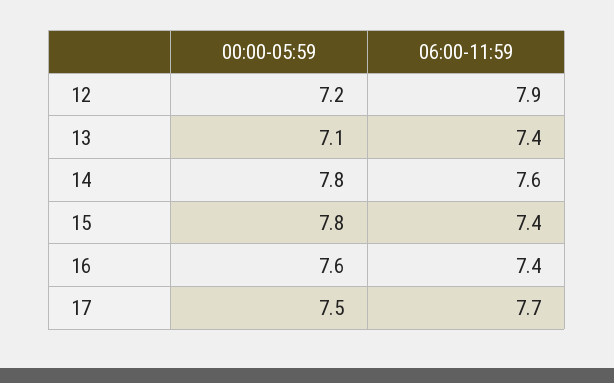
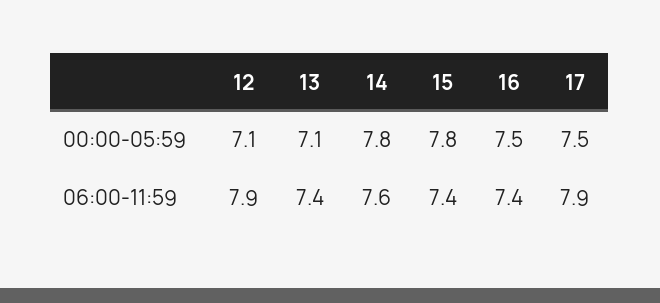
  {
    "00:00-05:59": {
-     "12": 7.2,
+     "12": 7.1,
      "13": 7.1,
      "14": 7.8,
      "15": 7.8,
-     "16": 7.6,
+     "16": 7.5,
      "17": 7.5
    },
    "06:00-11:59": {
      "12": 7.9,
      "13": 7.4,
      "14": 7.6,
      "15": 7.4,
      "16": 7.4,
-     "17": 7.7
+     "17": 7.9
    }
  }

